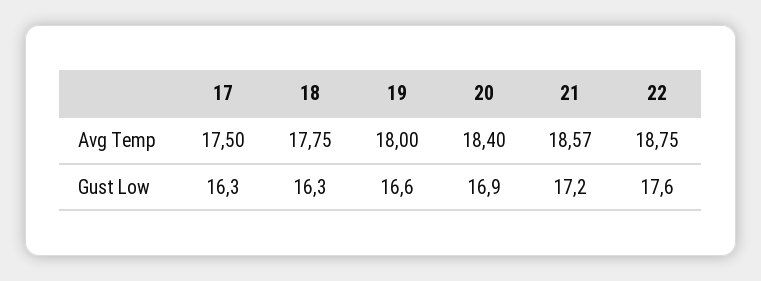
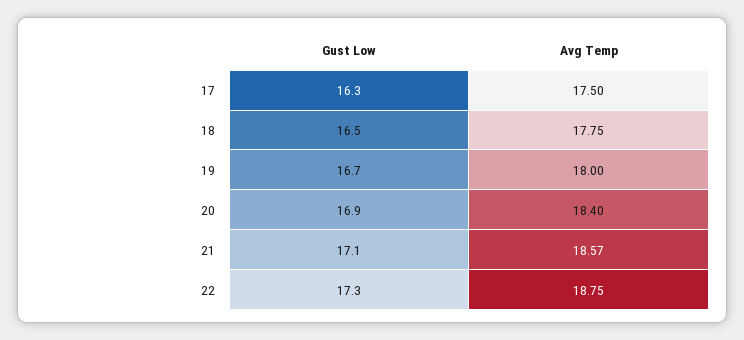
  {
    "17": {
      "Avg Temp": 17.5,
      "Gust Low": 16.3
    },
    "18": {
      "Avg Temp": 17.75,
-     "Gust Low": 16.3
+     "Gust Low": 16.5
    },
    "19": {
      "Avg Temp": 18,
-     "Gust Low": 16.6
+     "Gust Low": 16.7
    },
    "20": {
      "Avg Temp": 18.4,
      "Gust Low": 16.9
    },
    "21": {
      "Avg Temp": 18.57,
-     "Gust Low": 17.2
+     "Gust Low": 17.1
    },
    "22": {
      "Avg Temp": 18.75,
-     "Gust Low": 17.6
+     "Gust Low": 17.3
    }
  }

